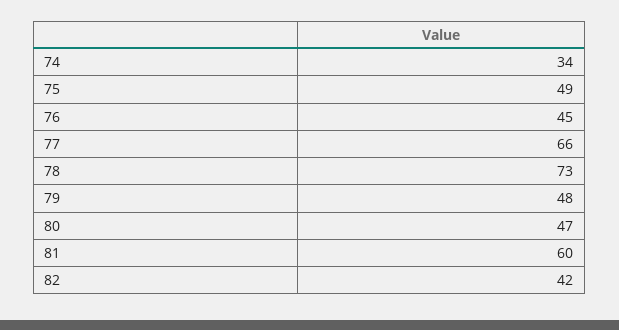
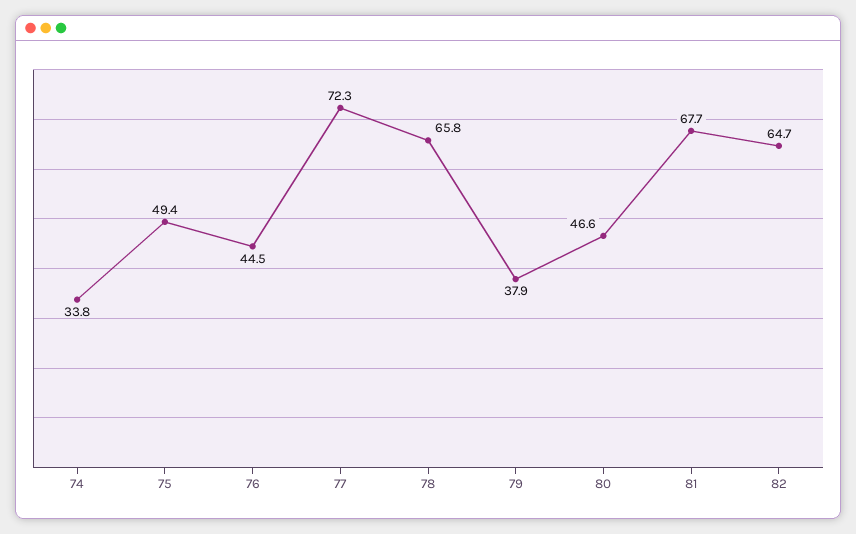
  {
    "74": 33.8,
    "75": 49.4,
    "76": 44.5,
-   "77": 66,
+   "77": 72.3,
-   "78": 73,
+   "78": 65.8,
-   "79": 48,
+   "79": 37.9,
    "80": 46.6,
-   "81": 60,
+   "81": 67.7,
-   "82": 42
+   "82": 64.7
  }

